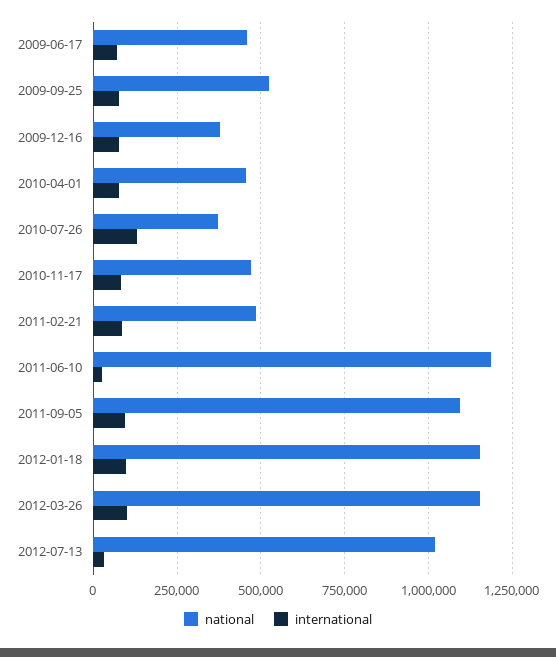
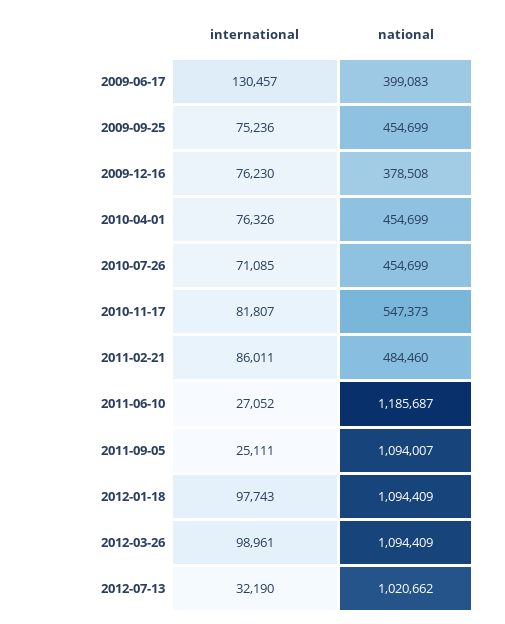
  {
    "national": {
-     "2009-06-17": 450000,
+     "2009-06-17": 399083,
-     "2009-09-25": 525000,
+     "2009-09-25": 454699,
      "2009-12-16": 378508,
      "2010-04-01": 454699,
-     "2010-07-26": 375000,
+     "2010-07-26": 454699,
-     "2010-11-17": 475000,
+     "2010-11-17": 547373,
      "2011-02-21": 484460,
      "2011-06-10": 1185687,
      "2011-09-05": 1094007,
-     "2012-01-18": 1150000,
+     "2012-01-18": 1094409,
-     "2012-03-26": 1150000,
+     "2012-03-26": 1094409,
      "2012-07-13": 1020662
    },
    "international": {
-     "2009-06-17": 75000,
+     "2009-06-17": 130457,
      "2009-09-25": 75236,
      "2009-12-16": 76230,
      "2010-04-01": 76326,
-     "2010-07-26": 125000,
+     "2010-07-26": 71085,
      "2010-11-17": 81807,
      "2011-02-21": 86011,
      "2011-06-10": 27052,
-     "2011-09-05": 100000,
+     "2011-09-05": 25111,
      "2012-01-18": 97743,
      "2012-03-26": 98961,
      "2012-07-13": 32190
    }
  }

